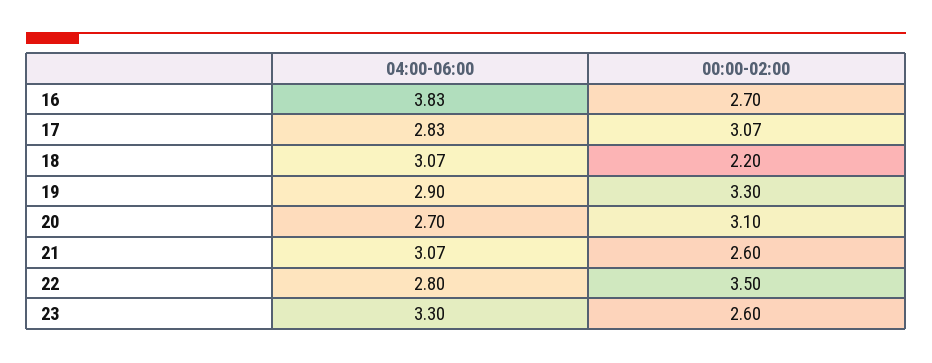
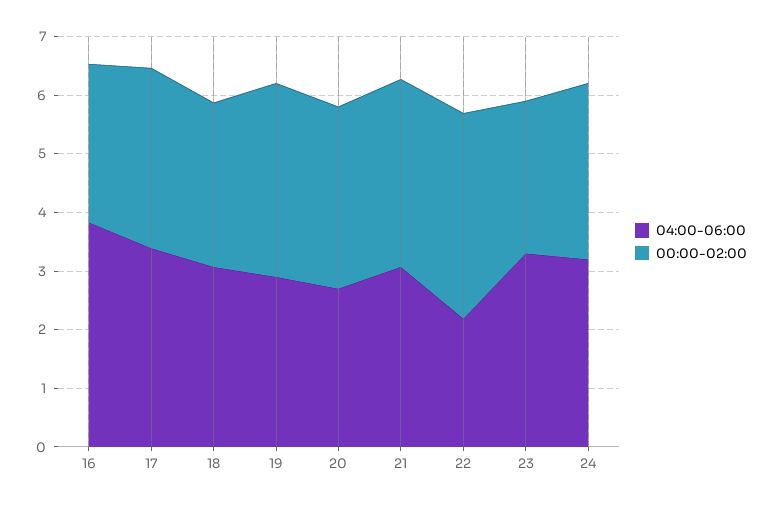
  {
    "04:00-06:00": {
      "16": 3.83,
-     "17": 2.83,
+     "17": 3.4,
      "18": 3.07,
      "19": 2.9,
      "20": 2.7,
      "21": 3.07,
-     "22": 2.8,
+     "22": 2.2,
-     "23": 3.3
+     "23": 3.3,
+     "24": 3.2
    },
    "00:00-02:00": {
      "16": 2.7,
      "17": 3.07,
-     "18": 2.2,
+     "18": 2.8,
      "19": 3.3,
      "20": 3.1,
-     "21": 2.6,
+     "21": 3.2,
      "22": 3.5,
-     "23": 2.6
+     "23": 2.6,
+     "24": 3
    }
  }

